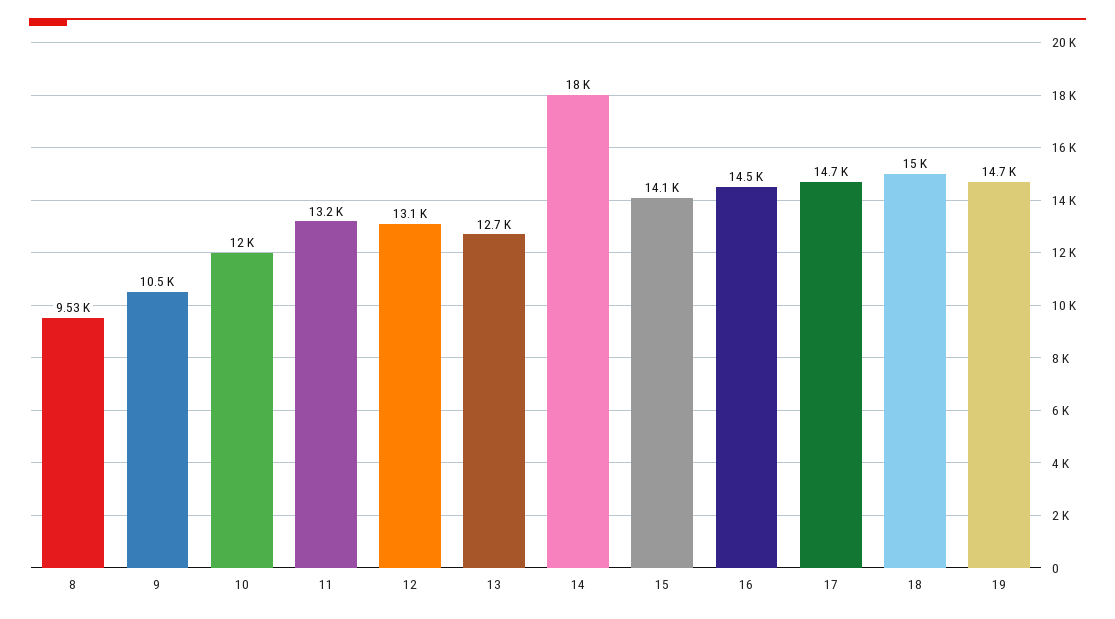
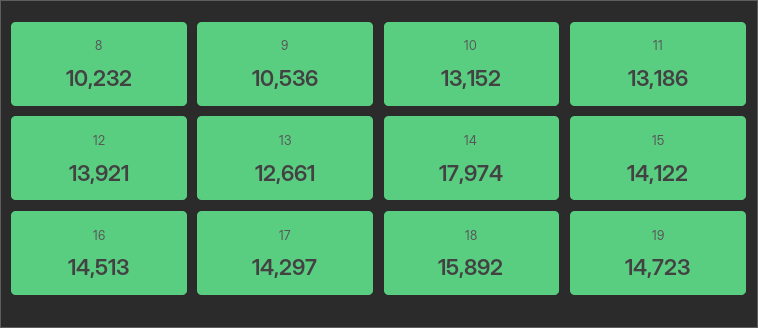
  {
-   "8": 9530,
+   "8": 10232,
    "9": 10536,
-   "10": 12000,
+   "10": 13152,
    "11": 13186,
-   "12": 13100,
+   "12": 13921,
    "13": 12661,
    "14": 17974,
    "15": 14122,
    "16": 14513,
-   "17": 14700,
+   "17": 14297,
-   "18": 15000,
+   "18": 15892,
    "19": 14723
  }

